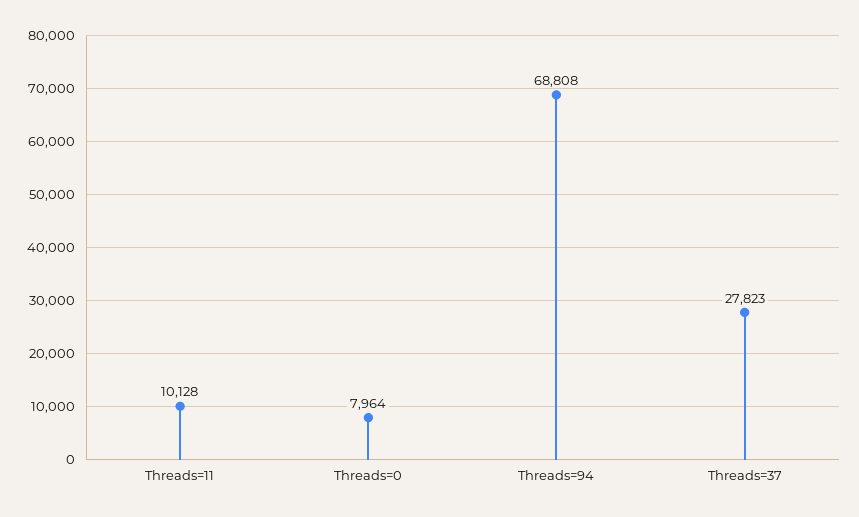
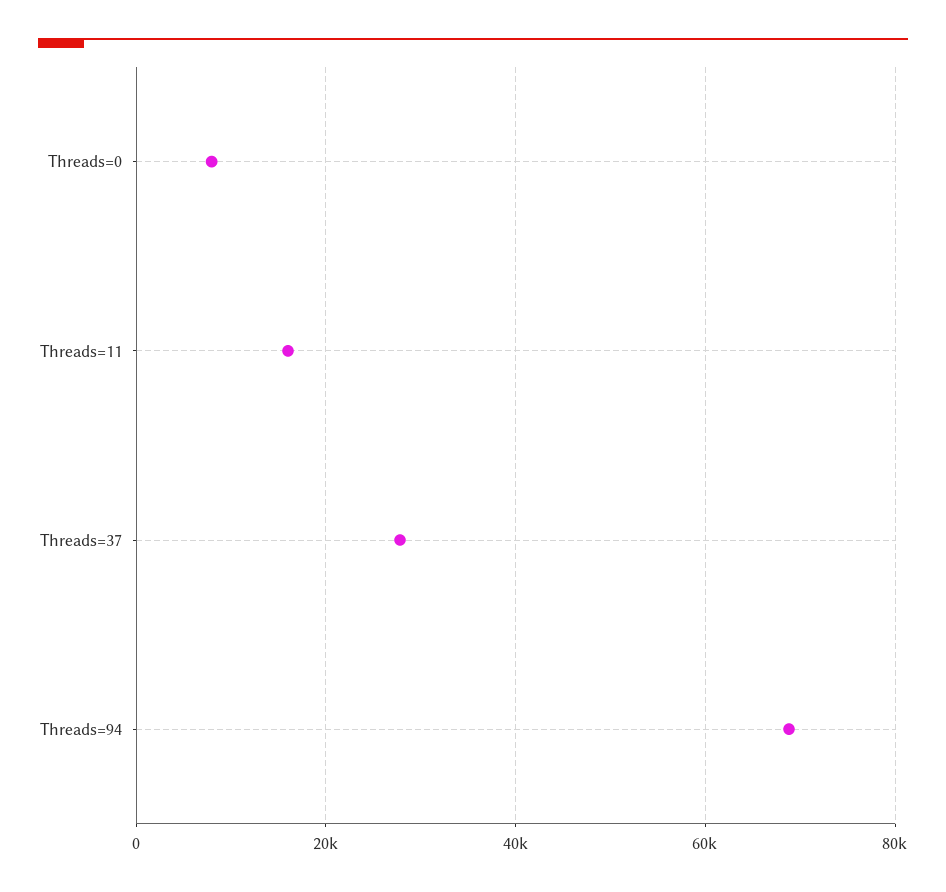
  {
-   "Threads=11": 10128,
+   "Threads=11": 16000,
    "Threads=0": 7964,
    "Threads=94": 68808,
    "Threads=37": 27823
  }

